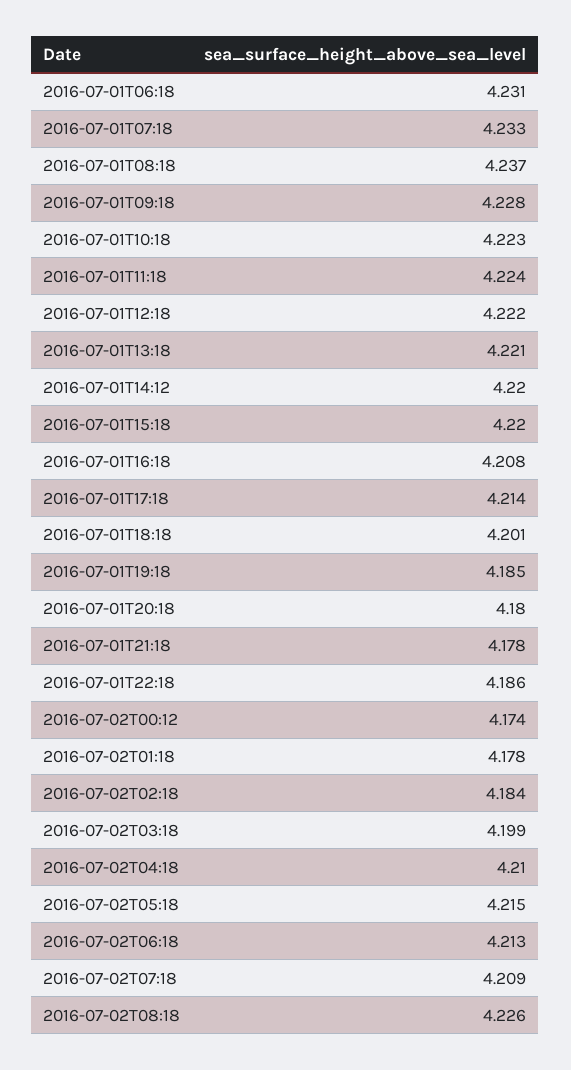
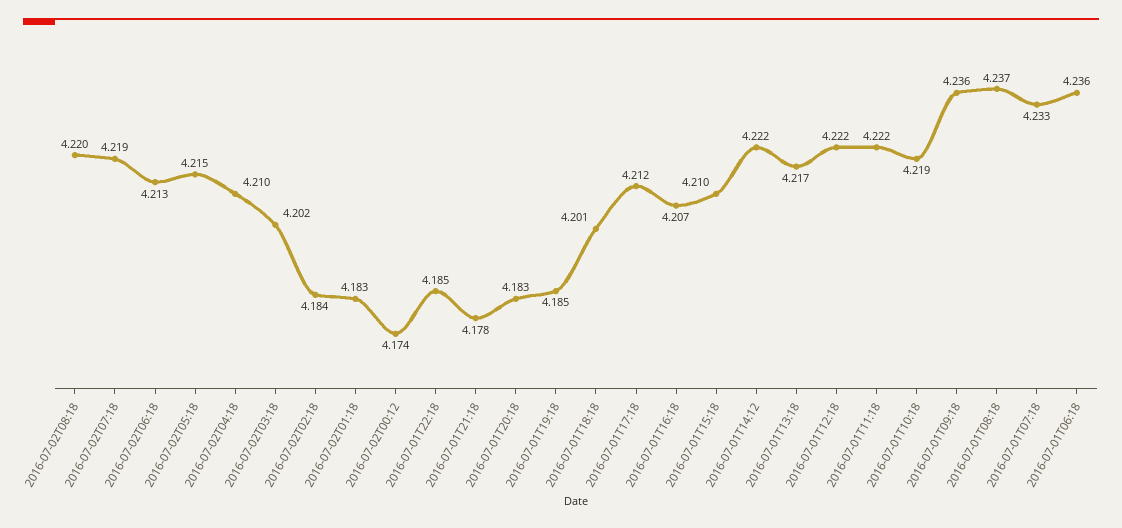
  {
-   "2016-07-01T06:18": 4.231,
+   "2016-07-01T06:18": 4.236,
    "2016-07-01T07:18": 4.233,
    "2016-07-01T08:18": 4.237,
-   "2016-07-01T09:18": 4.228,
+   "2016-07-01T09:18": 4.236,
-   "2016-07-01T10:18": 4.223,
+   "2016-07-01T10:18": 4.219,
-   "2016-07-01T11:18": 4.224,
+   "2016-07-01T11:18": 4.222,
    "2016-07-01T12:18": 4.222,
-   "2016-07-01T13:18": 4.221,
+   "2016-07-01T13:18": 4.217,
-   "2016-07-01T14:12": 4.22,
+   "2016-07-01T14:12": 4.222,
-   "2016-07-01T15:18": 4.22,
+   "2016-07-01T15:18": 4.21,
-   "2016-07-01T16:18": 4.208,
+   "2016-07-01T16:18": 4.207,
-   "2016-07-01T17:18": 4.214,
+   "2016-07-01T17:18": 4.212,
    "2016-07-01T18:18": 4.201,
    "2016-07-01T19:18": 4.185,
-   "2016-07-01T20:18": 4.18,
+   "2016-07-01T20:18": 4.183,
    "2016-07-01T21:18": 4.178,
-   "2016-07-01T22:18": 4.186,
+   "2016-07-01T22:18": 4.185,
    "2016-07-02T00:12": 4.174,
-   "2016-07-02T01:18": 4.178,
+   "2016-07-02T01:18": 4.183,
    "2016-07-02T02:18": 4.184,
-   "2016-07-02T03:18": 4.199,
+   "2016-07-02T03:18": 4.202,
    "2016-07-02T04:18": 4.21,
    "2016-07-02T05:18": 4.215,
    "2016-07-02T06:18": 4.213,
-   "2016-07-02T07:18": 4.209,
+   "2016-07-02T07:18": 4.219,
-   "2016-07-02T08:18": 4.226
+   "2016-07-02T08:18": 4.22
  }

